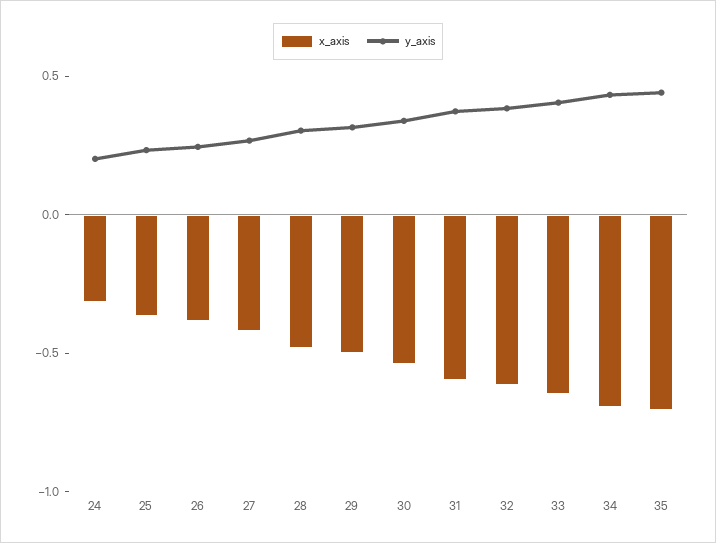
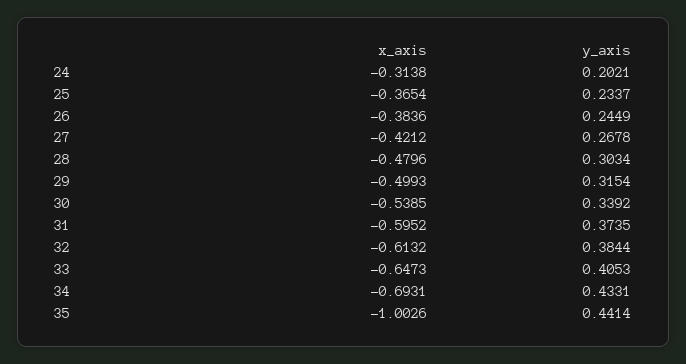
  {
    "x_axis": {
      "24": -0.3138,
      "25": -0.3654,
      "26": -0.3836,
      "27": -0.4212,
      "28": -0.4796,
      "29": -0.4993,
      "30": -0.5385,
      "31": -0.5952,
      "32": -0.6132,
      "33": -0.6473,
      "34": -0.6931,
-     "35": -0.7
+     "35": -1.0026
    },
    "y_axis": {
      "24": 0.2021,
      "25": 0.2337,
      "26": 0.2449,
      "27": 0.2678,
      "28": 0.3034,
      "29": 0.3154,
      "30": 0.3392,
      "31": 0.3735,
      "32": 0.3844,
      "33": 0.4053,
      "34": 0.4331,
      "35": 0.4414
    }
  }

